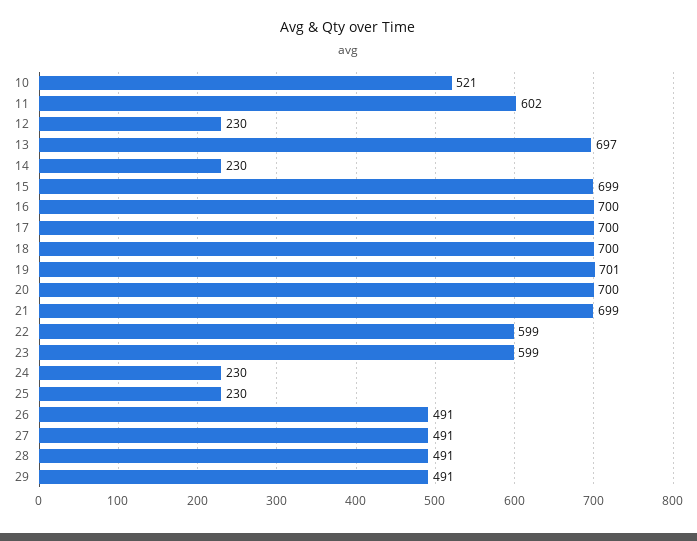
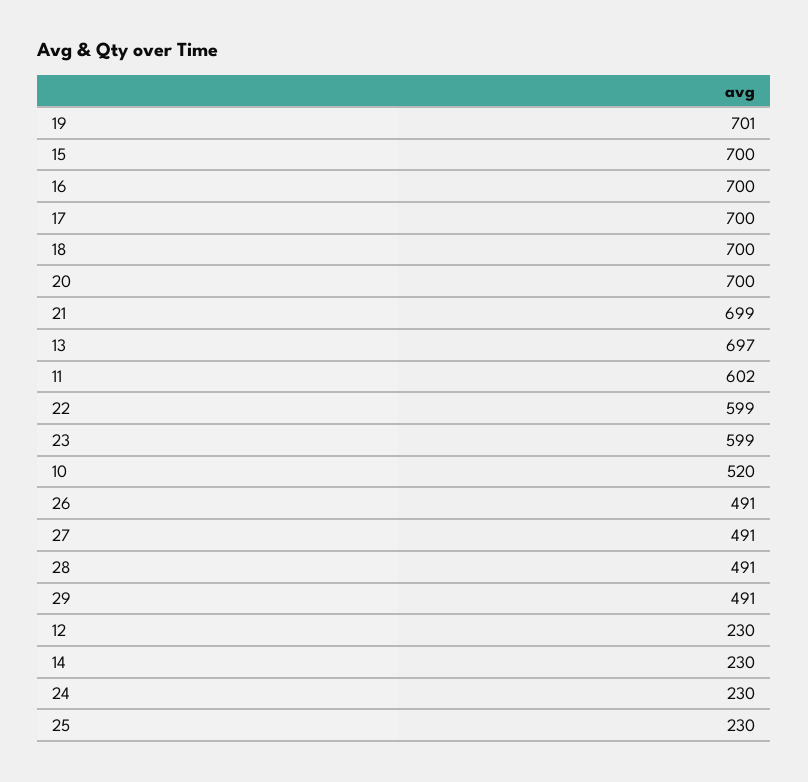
  {
-   "10": 521,
+   "10": 520,
    "11": 602,
    "12": 230,
    "13": 697,
    "14": 230,
-   "15": 699,
+   "15": 700,
    "16": 700,
    "17": 700,
    "18": 700,
    "19": 701,
    "20": 700,
    "21": 699,
    "22": 599,
    "23": 599,
    "24": 230,
    "25": 230,
    "26": 491,
    "27": 491,
    "28": 491,
    "29": 491
  }

